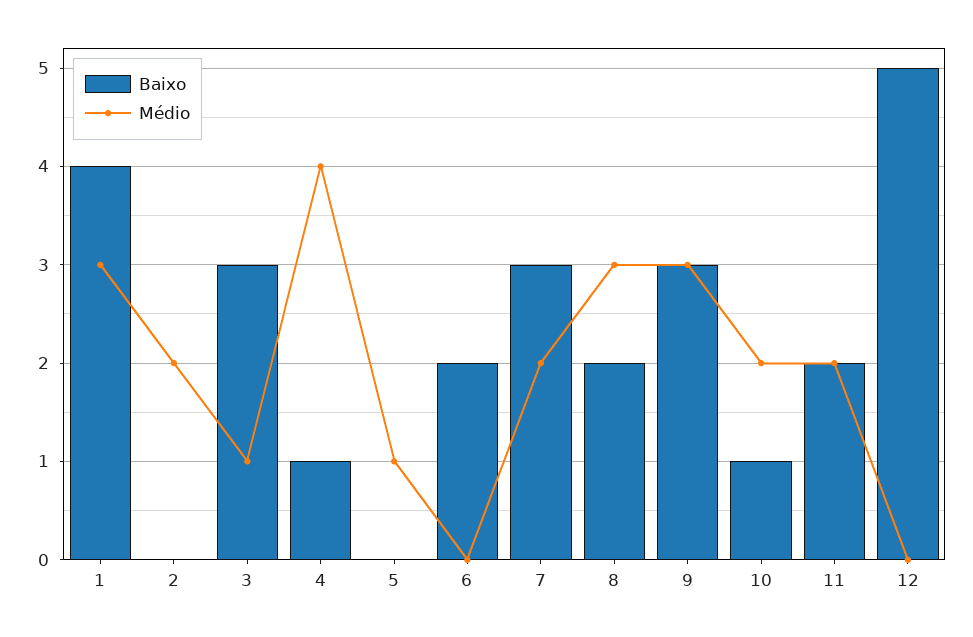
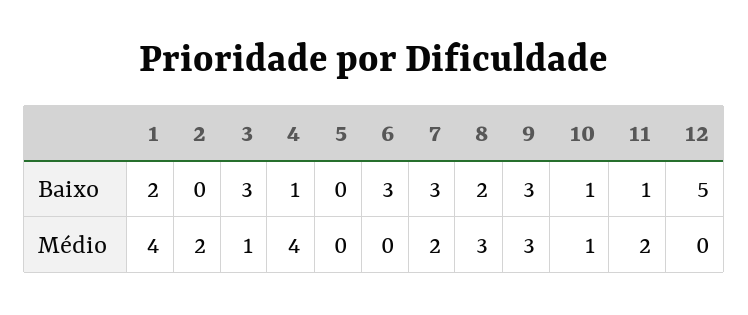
  {
    "Baixo": {
-     "1": 4,
+     "1": 2,
      "2": 0,
      "3": 3,
      "4": 1,
      "5": 0,
-     "6": 2,
+     "6": 3,
      "7": 3,
      "8": 2,
      "9": 3,
      "10": 1,
-     "11": 2,
+     "11": 1,
      "12": 5
    },
    "Médio": {
-     "1": 3,
+     "1": 4,
      "2": 2,
      "3": 1,
      "4": 4,
-     "5": 1,
+     "5": 0,
      "6": 0,
      "7": 2,
      "8": 3,
      "9": 3,
-     "10": 2,
+     "10": 1,
      "11": 2,
      "12": 0
    }
  }

